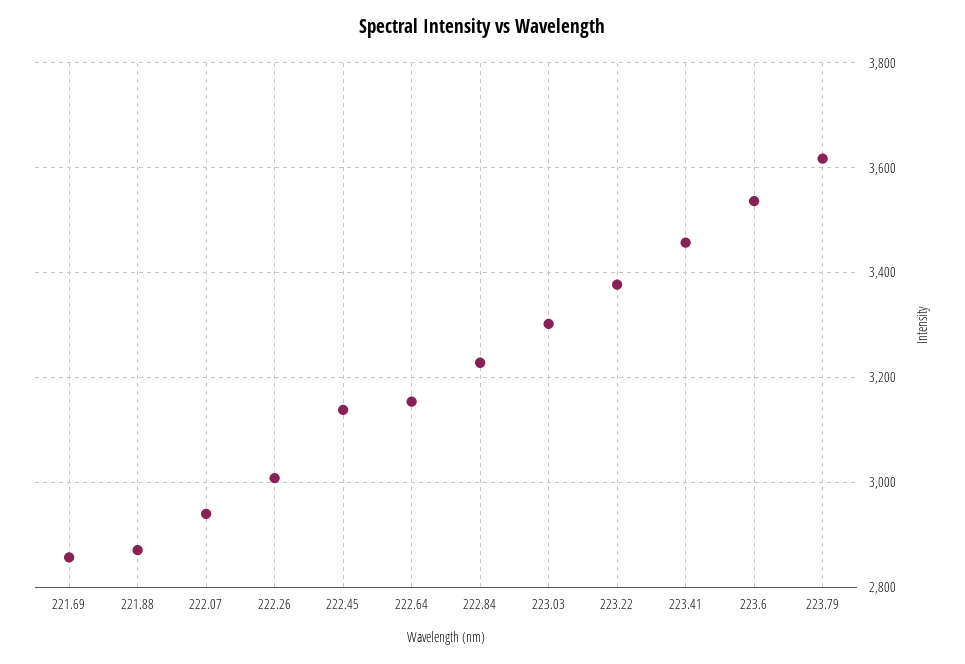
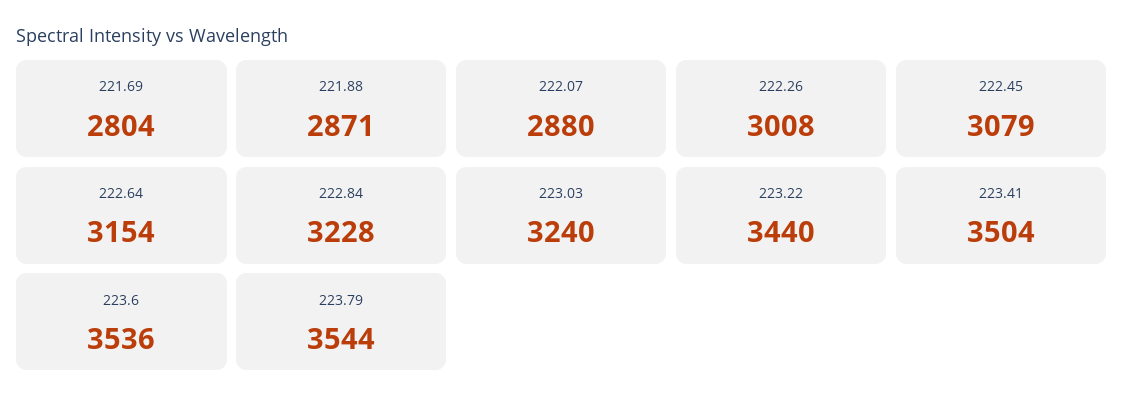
  {
-   "221.69": 2860,
+   "221.69": 2804,
    "221.88": 2871,
-   "222.07": 2940,
+   "222.07": 2880,
    "222.26": 3008,
-   "222.45": 3140,
+   "222.45": 3079,
    "222.64": 3154,
    "222.84": 3228,
-   "223.03": 3300,
+   "223.03": 3240,
-   "223.22": 3380,
+   "223.22": 3440,
-   "223.41": 3460,
+   "223.41": 3504,
    "223.6": 3536,
-   "223.79": 3620
+   "223.79": 3544
  }

